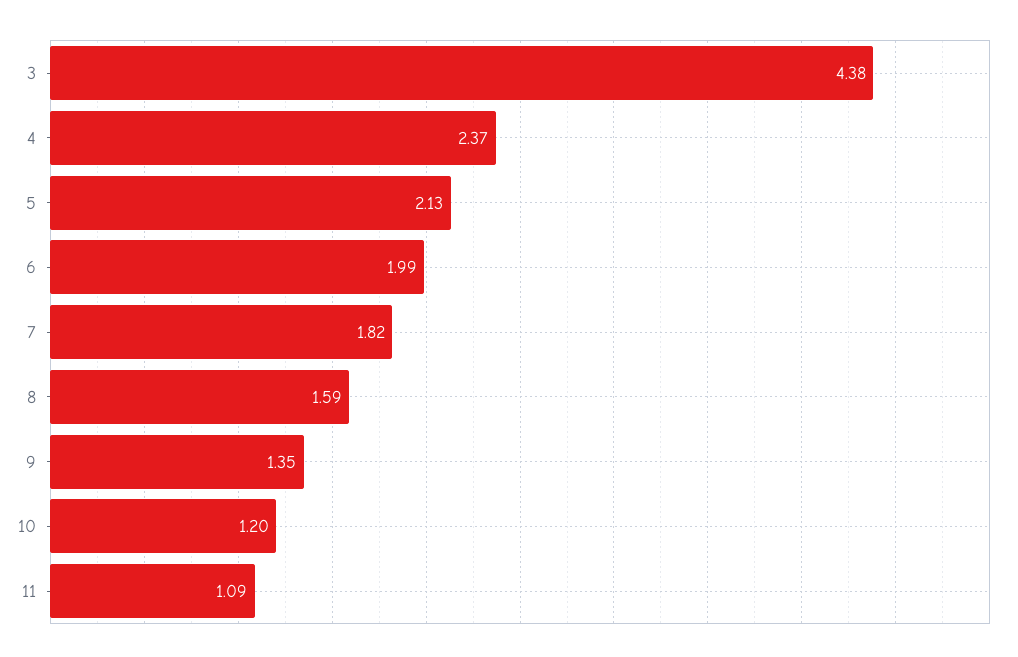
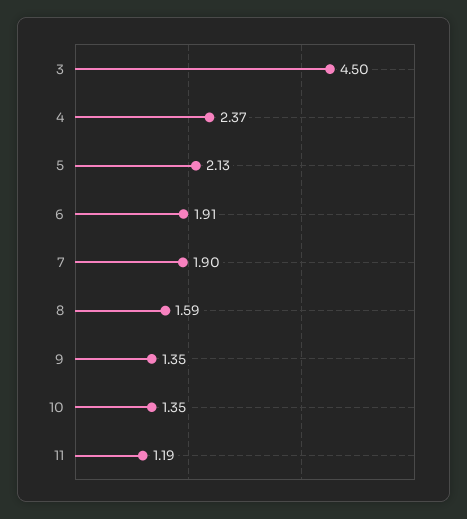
  {
-   "3": 4.38,
+   "3": 4.5,
    "4": 2.37,
    "5": 2.13,
-   "6": 1.99,
+   "6": 1.91,
-   "7": 1.82,
+   "7": 1.9,
    "8": 1.59,
    "9": 1.35,
-   "10": 1.2,
+   "10": 1.35,
-   "11": 1.09
+   "11": 1.19
  }

